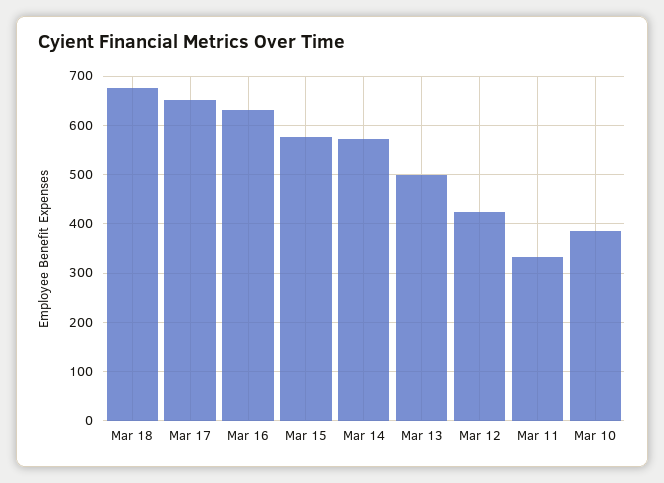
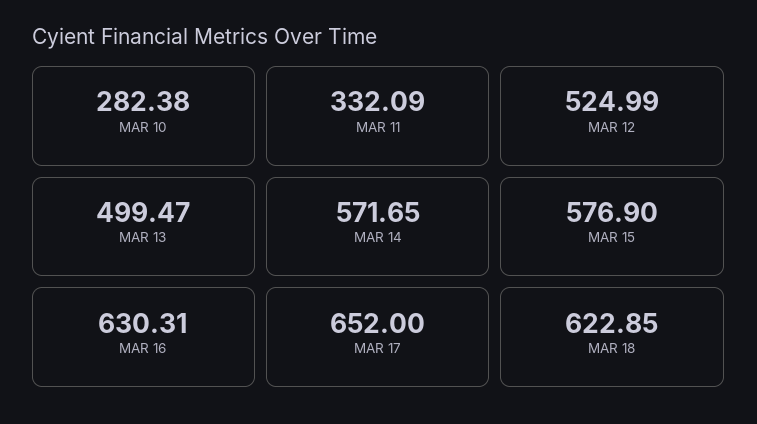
  {
-   "Mar 18": 680,
+   "Mar 18": 622.85,
    "Mar 17": 652,
    "Mar 16": 630.31,
    "Mar 15": 576.9,
    "Mar 14": 571.65,
    "Mar 13": 499.47,
-   "Mar 12": 420,
+   "Mar 12": 524.99,
    "Mar 11": 332.09,
-   "Mar 10": 380
+   "Mar 10": 282.38
  }

